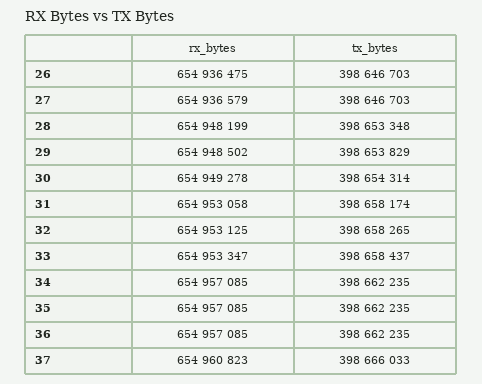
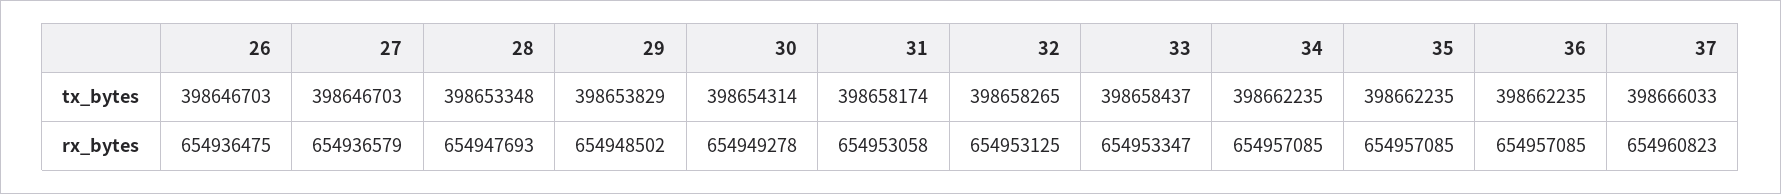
  {
    "rx_bytes": {
      "26": 654936475,
      "27": 654936579,
-     "28": 654948199,
+     "28": 654947693,
      "29": 654948502,
      "30": 654949278,
      "31": 654953058,
      "32": 654953125,
      "33": 654953347,
      "34": 654957085,
      "35": 654957085,
      "36": 654957085,
      "37": 654960823
    },
    "tx_bytes": {
      "26": 398646703,
      "27": 398646703,
      "28": 398653348,
      "29": 398653829,
      "30": 398654314,
      "31": 398658174,
      "32": 398658265,
      "33": 398658437,
      "34": 398662235,
      "35": 398662235,
      "36": 398662235,
      "37": 398666033
    }
  }

